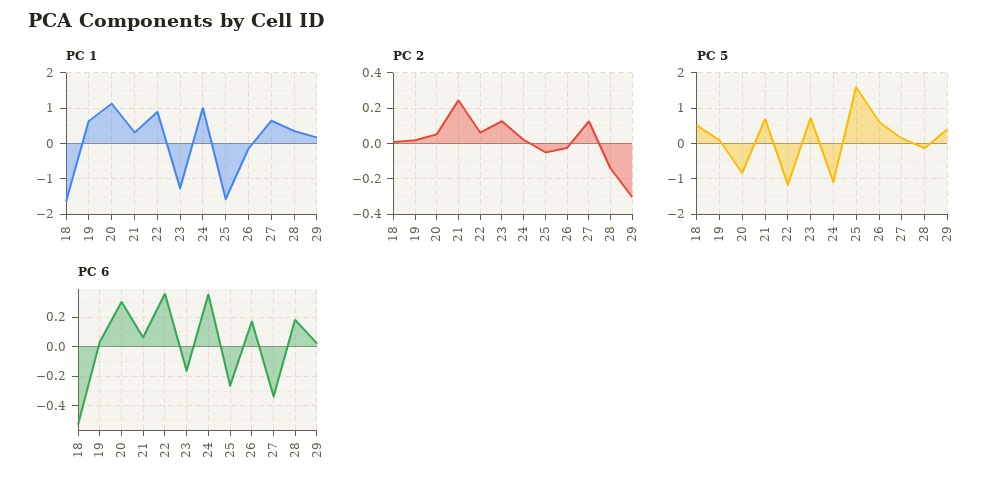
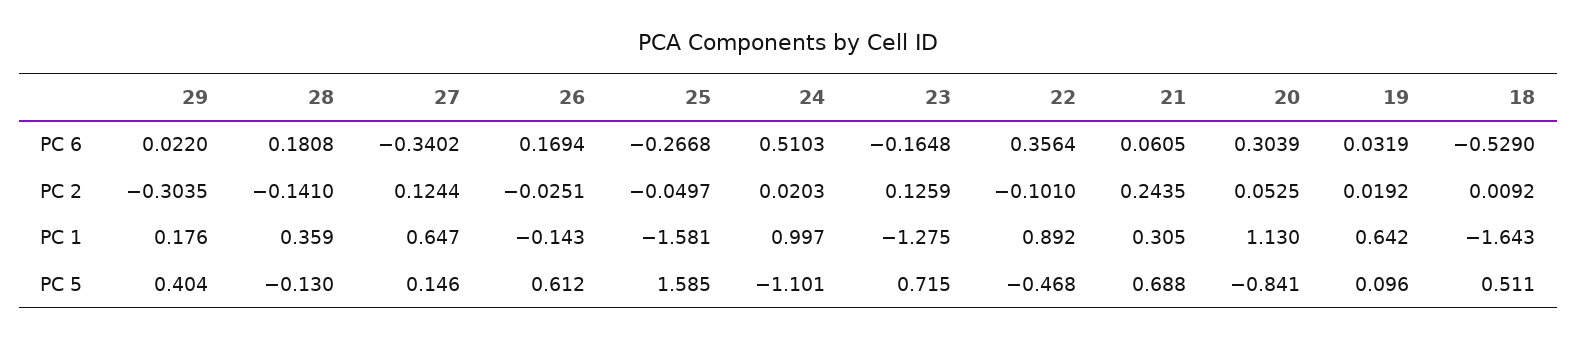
  {
    "PC 1": {
      "18": -1.643,
      "19": 0.642,
      "20": 1.13,
      "21": 0.305,
      "22": 0.892,
      "23": -1.275,
      "24": 0.997,
      "25": -1.581,
      "26": -0.143,
      "27": 0.647,
      "28": 0.359,
      "29": 0.176
    },
    "PC 2": {
      "18": 0.0092,
      "19": 0.0192,
      "20": 0.0525,
      "21": 0.2435,
-     "22": 0.05,
+     "22": -0.101,
      "23": 0.1259,
      "24": 0.0203,
      "25": -0.0497,
      "26": -0.0251,
      "27": 0.1244,
      "28": -0.141,
      "29": -0.3035
    },
    "PC 5": {
      "18": 0.511,
      "19": 0.096,
      "20": -0.841,
      "21": 0.688,
-     "22": -1.2,
+     "22": -0.468,
      "23": 0.715,
      "24": -1.101,
      "25": 1.585,
      "26": 0.612,
      "27": 0.146,
      "28": -0.13,
      "29": 0.404
    },
    "PC 6": {
      "18": -0.529,
      "19": 0.0319,
      "20": 0.3039,
      "21": 0.0605,
      "22": 0.3564,
      "23": -0.1648,
-     "24": 0.35,
+     "24": 0.5103,
      "25": -0.2668,
      "26": 0.1694,
      "27": -0.3402,
      "28": 0.1808,
      "29": 0.022
    }
  }

